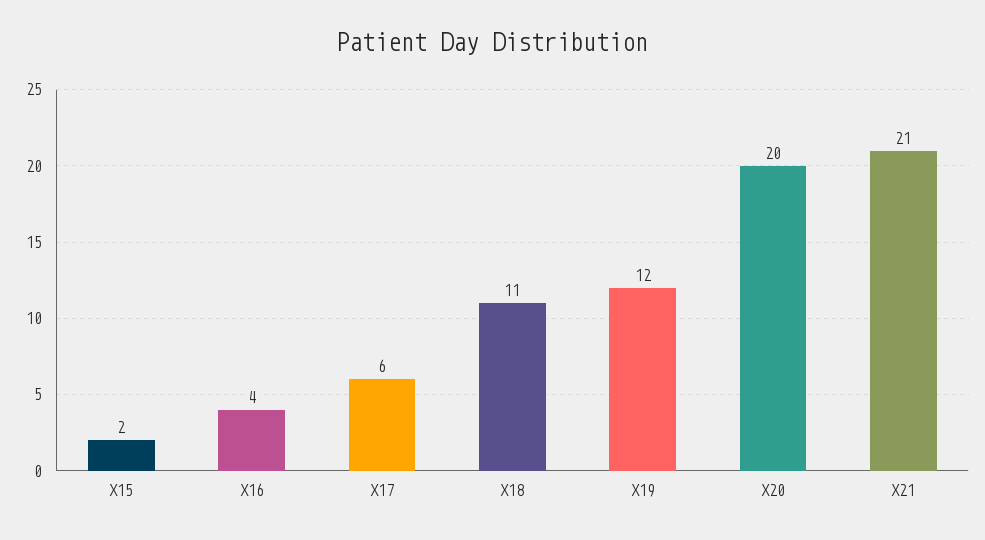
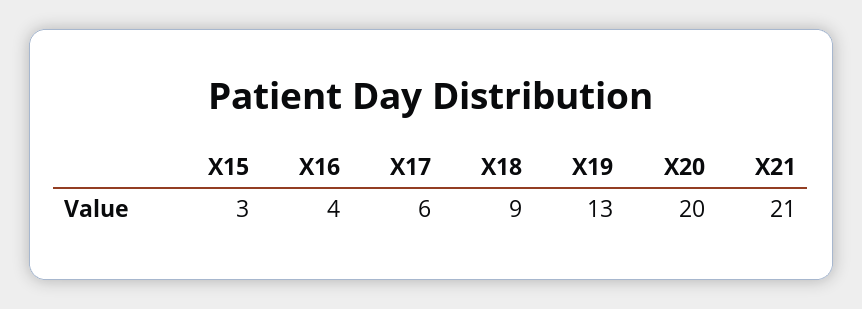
  {
-   "X15": 2,
+   "X15": 3,
    "X16": 4,
    "X17": 6,
-   "X18": 11,
+   "X18": 9,
-   "X19": 12,
+   "X19": 13,
    "X20": 20,
    "X21": 21
  }

